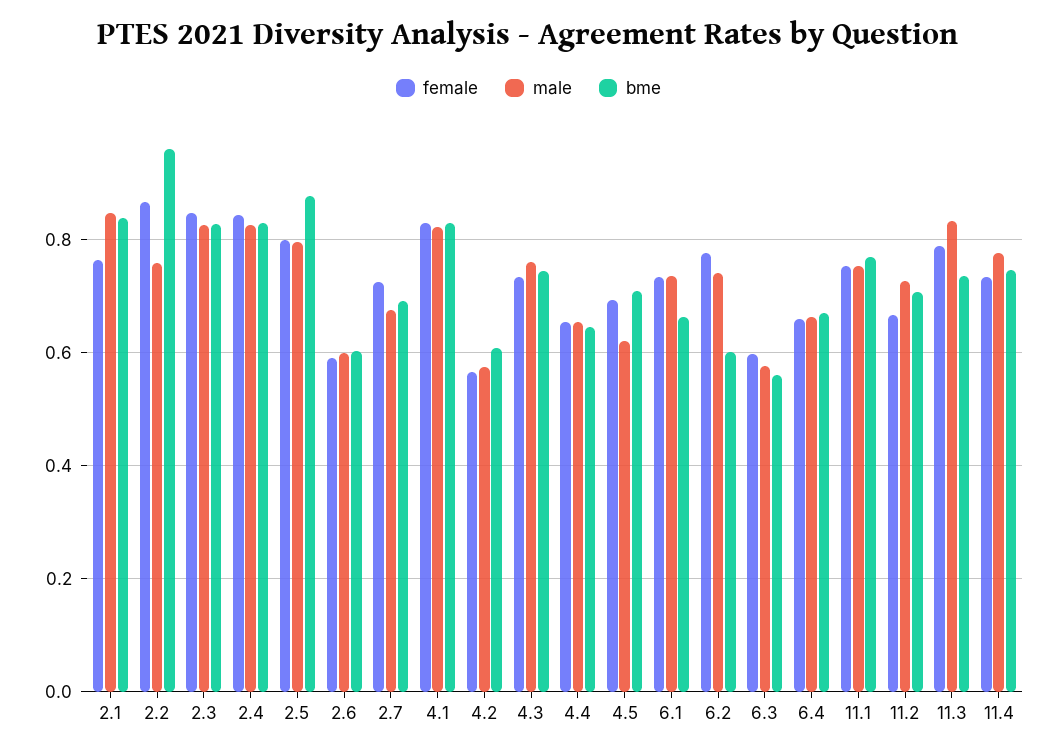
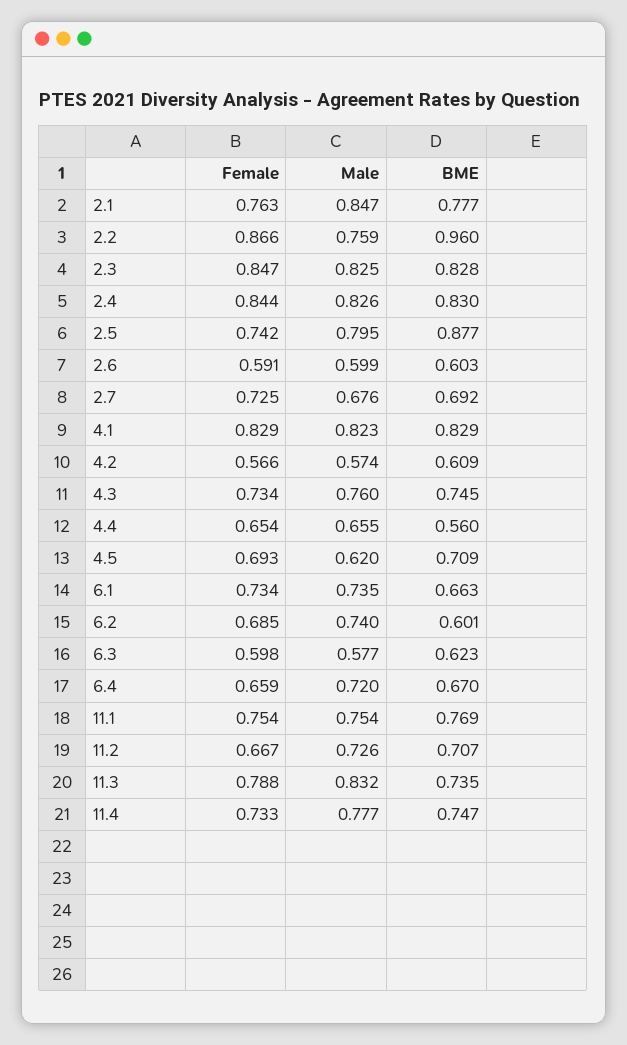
  {
    "female": {
      "2.1": 0.763,
      "2.2": 0.866,
      "2.3": 0.847,
      "2.4": 0.844,
-     "2.5": 0.8,
+     "2.5": 0.742,
      "2.6": 0.591,
      "2.7": 0.725,
      "4.1": 0.829,
      "4.2": 0.566,
      "4.3": 0.734,
      "4.4": 0.654,
      "4.5": 0.693,
      "6.1": 0.734,
-     "6.2": 0.78,
+     "6.2": 0.685,
      "6.3": 0.598,
      "6.4": 0.659,
      "11.1": 0.754,
      "11.2": 0.667,
      "11.3": 0.788,
      "11.4": 0.733
    },
    "male": {
      "2.1": 0.847,
      "2.2": 0.759,
      "2.3": 0.825,
      "2.4": 0.826,
      "2.5": 0.795,
      "2.6": 0.599,
      "2.7": 0.676,
      "4.1": 0.823,
      "4.2": 0.574,
      "4.3": 0.76,
      "4.4": 0.655,
      "4.5": 0.62,
      "6.1": 0.735,
      "6.2": 0.74,
      "6.3": 0.577,
-     "6.4": 0.66,
+     "6.4": 0.72,
      "11.1": 0.754,
      "11.2": 0.726,
      "11.3": 0.832,
      "11.4": 0.777
    },
    "bme": {
-     "2.1": 0.84,
+     "2.1": 0.777,
      "2.2": 0.96,
      "2.3": 0.828,
      "2.4": 0.83,
      "2.5": 0.877,
      "2.6": 0.603,
      "2.7": 0.692,
      "4.1": 0.829,
      "4.2": 0.609,
      "4.3": 0.745,
-     "4.4": 0.64,
+     "4.4": 0.56,
      "4.5": 0.709,
      "6.1": 0.663,
      "6.2": 0.601,
-     "6.3": 0.56,
+     "6.3": 0.623,
      "6.4": 0.67,
      "11.1": 0.769,
      "11.2": 0.707,
      "11.3": 0.735,
      "11.4": 0.747
    }
  }

